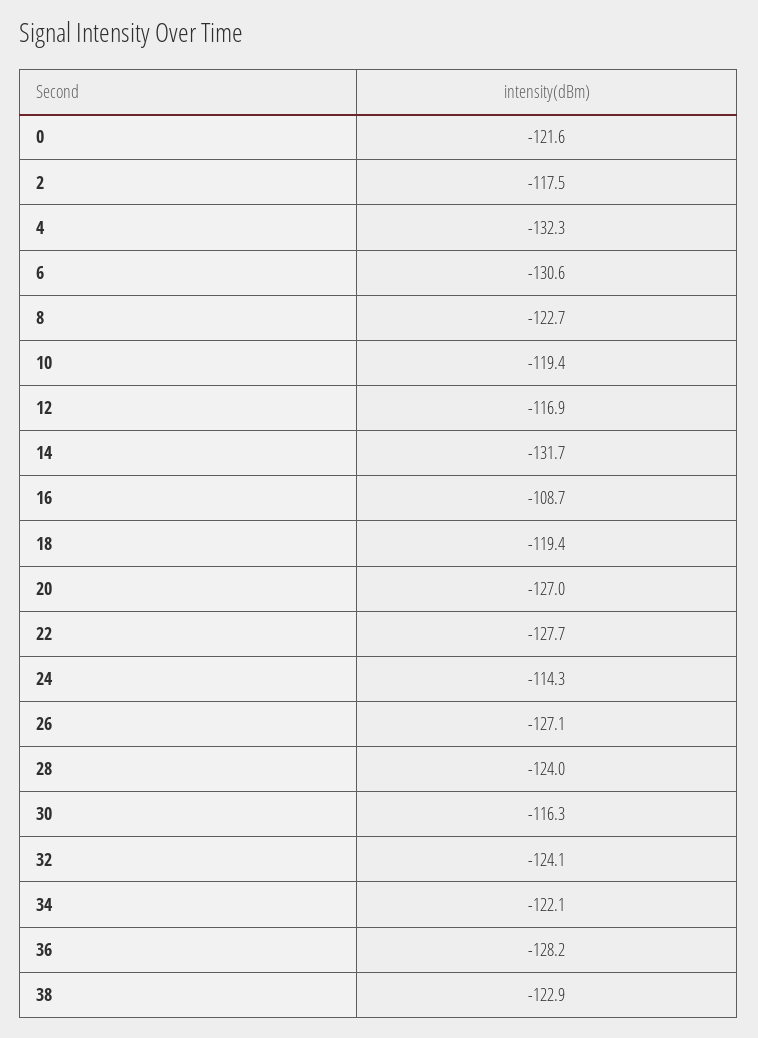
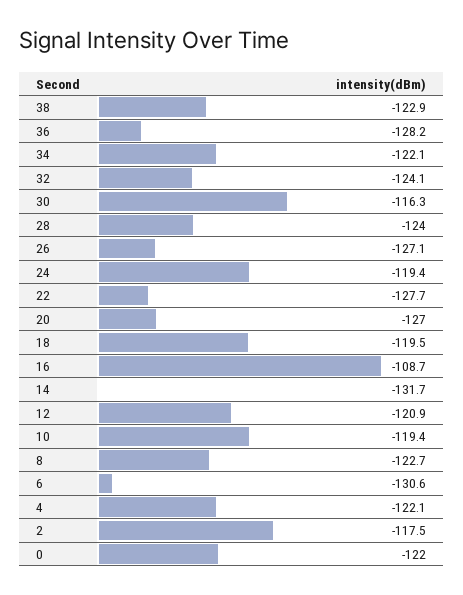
  {
-   "0": -121.6,
+   "0": -122,
    "2": -117.5,
-   "4": -132.3,
+   "4": -122.1,
    "6": -130.6,
    "8": -122.7,
    "10": -119.4,
-   "12": -116.9,
+   "12": -120.9,
    "14": -131.7,
    "16": -108.7,
-   "18": -119.4,
+   "18": -119.5,
    "20": -127,
    "22": -127.7,
-   "24": -114.3,
+   "24": -119.4,
    "26": -127.1,
    "28": -124,
    "30": -116.3,
    "32": -124.1,
    "34": -122.1,
    "36": -128.2,
    "38": -122.9
  }

